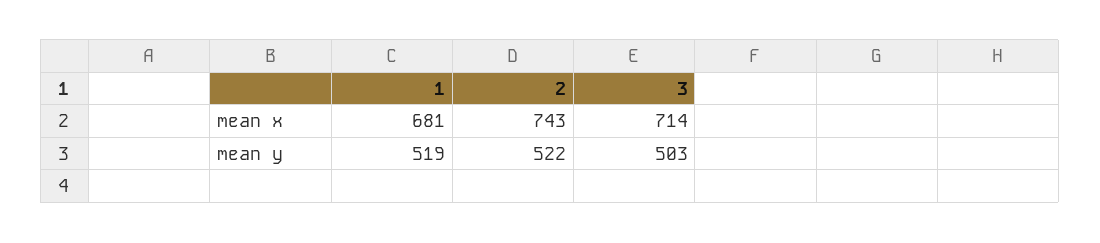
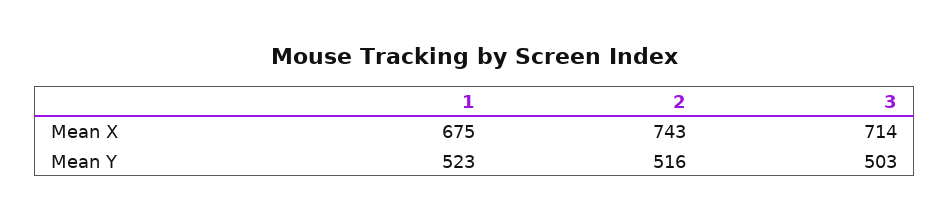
  {
    "1": {
-     "mean x": 681,
+     "mean x": 675,
-     "mean y": 519
+     "mean y": 523
    },
    "2": {
      "mean x": 743,
-     "mean y": 522
+     "mean y": 516
    },
    "3": {
      "mean x": 714,
      "mean y": 503
    }
  }

